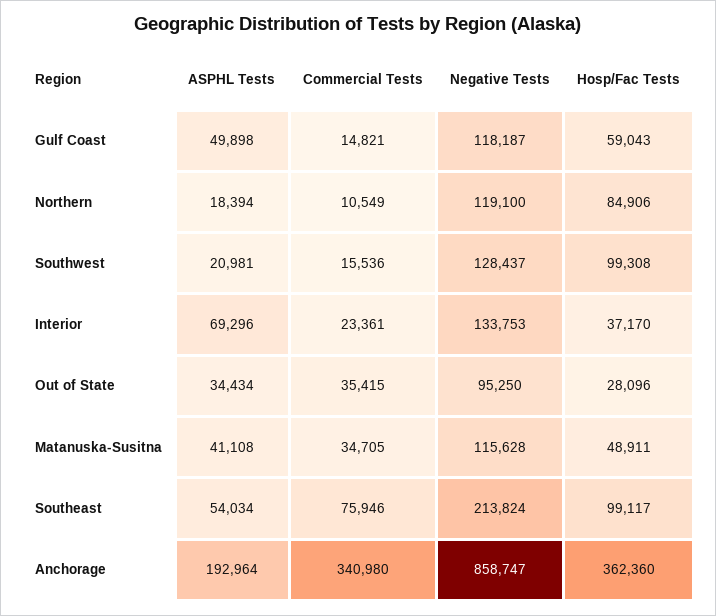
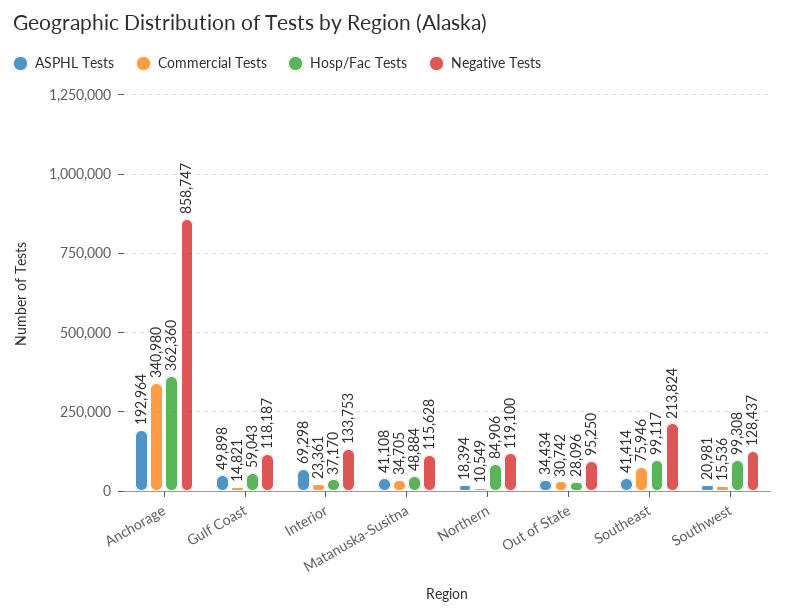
  {
    "ASPHL Tests": {
      "Gulf Coast": 49898,
      "Northern": 18394,
      "Southwest": 20981,
-     "Interior": 69296,
+     "Interior": 69298,
      "Out of State": 34434,
      "Matanuska-Susitna": 41108,
-     "Southeast": 54034,
+     "Southeast": 41414,
      "Anchorage": 192964
    },
    "Commercial Tests": {
      "Gulf Coast": 14821,
      "Northern": 10549,
      "Southwest": 15536,
      "Interior": 23361,
-     "Out of State": 35415,
+     "Out of State": 30742,
      "Matanuska-Susitna": 34705,
      "Southeast": 75946,
      "Anchorage": 340980
    },
    "Negative Tests": {
      "Gulf Coast": 118187,
      "Northern": 119100,
      "Southwest": 128437,
      "Interior": 133753,
      "Out of State": 95250,
      "Matanuska-Susitna": 115628,
      "Southeast": 213824,
      "Anchorage": 858747
    },
    "Hosp/Fac Tests": {
      "Gulf Coast": 59043,
      "Northern": 84906,
      "Southwest": 99308,
      "Interior": 37170,
      "Out of State": 28096,
-     "Matanuska-Susitna": 48911,
+     "Matanuska-Susitna": 48884,
      "Southeast": 99117,
      "Anchorage": 362360
    }
  }

